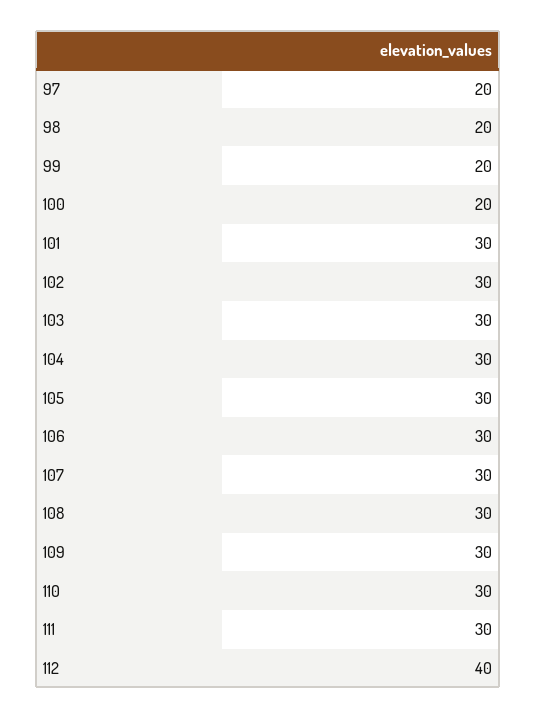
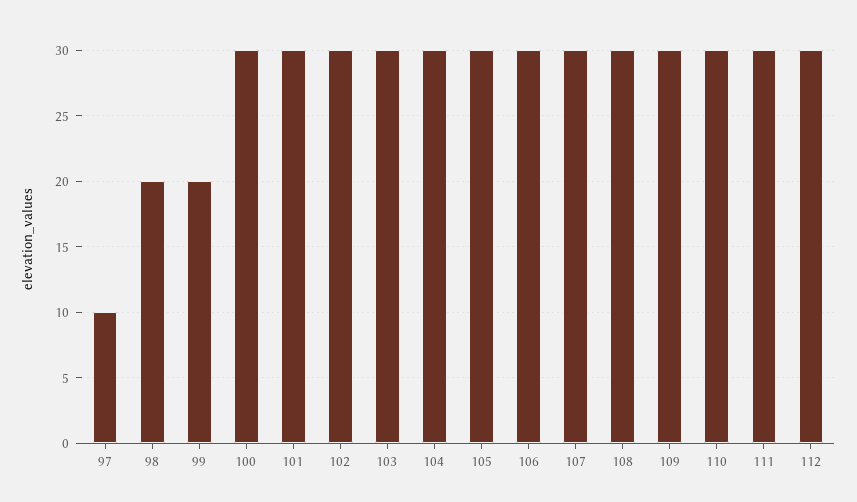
  {
-   "97": 20,
+   "97": 10,
    "98": 20,
    "99": 20,
-   "100": 20,
+   "100": 30,
    "101": 30,
    "102": 30,
    "103": 30,
    "104": 30,
    "105": 30,
    "106": 30,
    "107": 30,
    "108": 30,
    "109": 30,
    "110": 30,
    "111": 30,
-   "112": 40
+   "112": 30
  }

